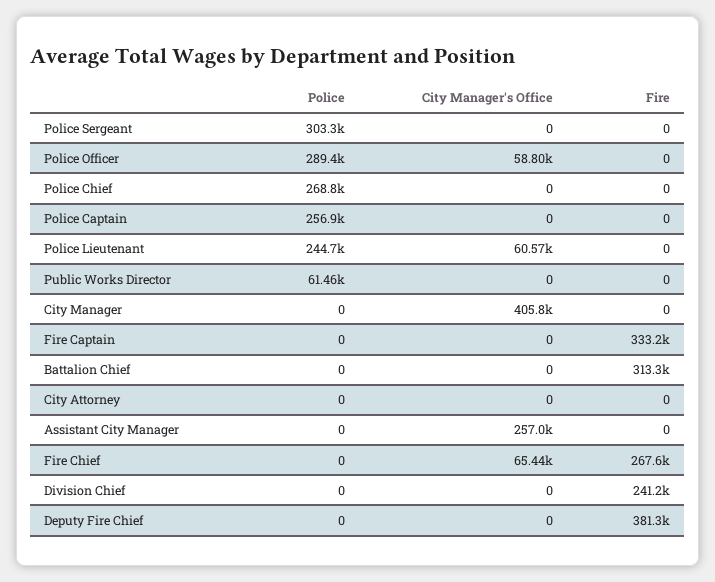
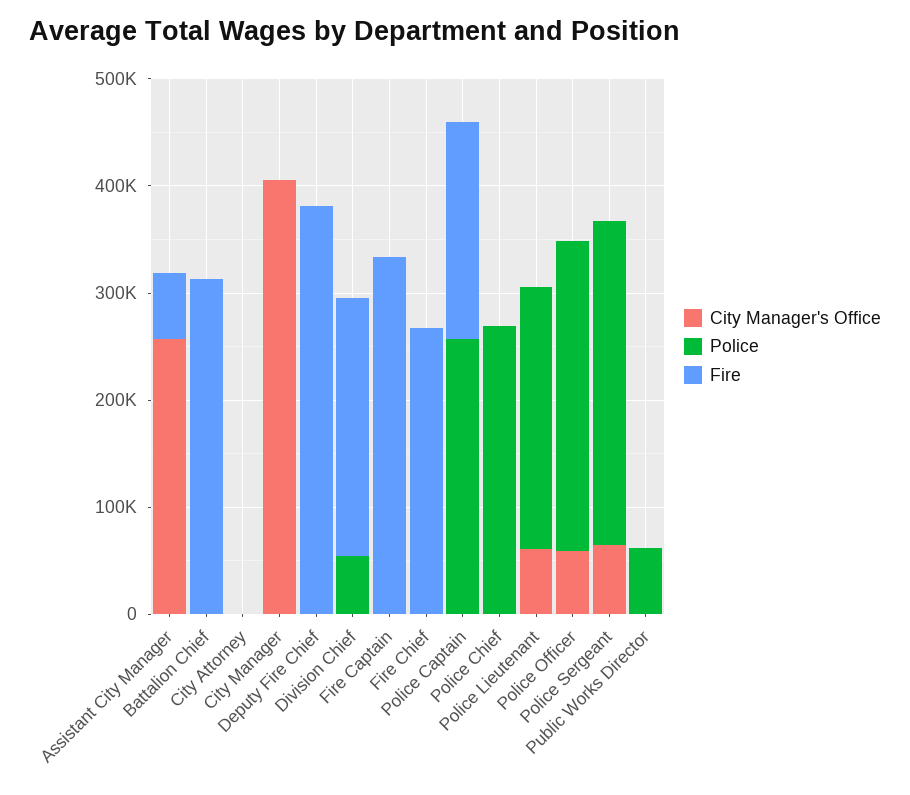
  {
    "Police": {
      "Police Sergeant": 303300,
      "Police Officer": 289400,
      "Police Chief": 268800,
      "Police Captain": 256900,
      "Police Lieutenant": 244700,
      "Public Works Director": 61460,
      "City Manager": 0,
      "Fire Captain": 0,
      "Battalion Chief": 0,
      "City Attorney": 0,
      "Assistant City Manager": 0,
      "Fire Chief": 0,
-     "Division Chief": 0,
+     "Division Chief": 60000,
      "Deputy Fire Chief": 0
    },
    "City Manager's Office": {
-     "Police Sergeant": 0,
+     "Police Sergeant": 60000,
      "Police Officer": 58800,
      "Police Chief": 0,
      "Police Captain": 0,
      "Police Lieutenant": 60570,
      "Public Works Director": 0,
      "City Manager": 405800,
      "Fire Captain": 0,
      "Battalion Chief": 0,
      "City Attorney": 0,
      "Assistant City Manager": 257000,
-     "Fire Chief": 65440,
+     "Fire Chief": 0,
      "Division Chief": 0,
      "Deputy Fire Chief": 0
    },
    "Fire": {
      "Police Sergeant": 0,
      "Police Officer": 0,
      "Police Chief": 0,
-     "Police Captain": 0,
+     "Police Captain": 200000,
      "Police Lieutenant": 0,
      "Public Works Director": 0,
      "City Manager": 0,
      "Fire Captain": 333200,
      "Battalion Chief": 313300,
      "City Attorney": 0,
-     "Assistant City Manager": 0,
+     "Assistant City Manager": 60000,
      "Fire Chief": 267600,
      "Division Chief": 241200,
      "Deputy Fire Chief": 381300
    }
  }

